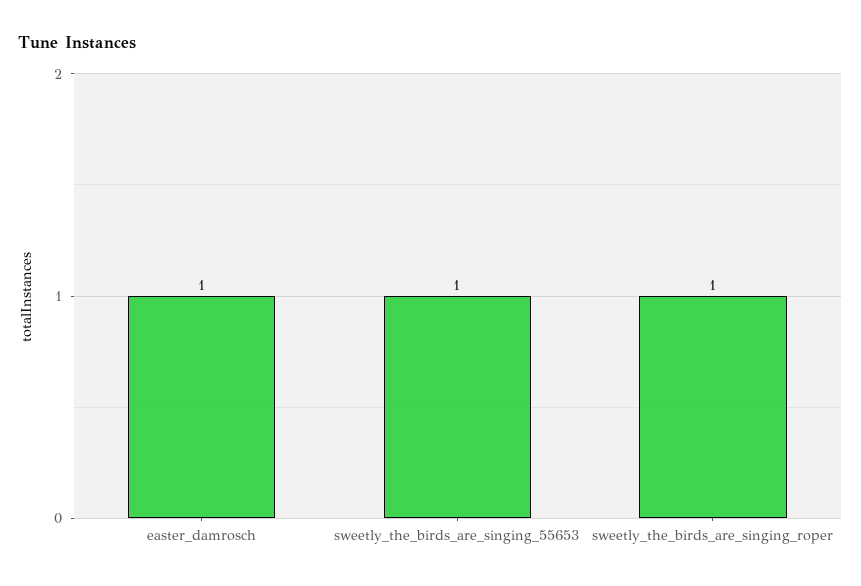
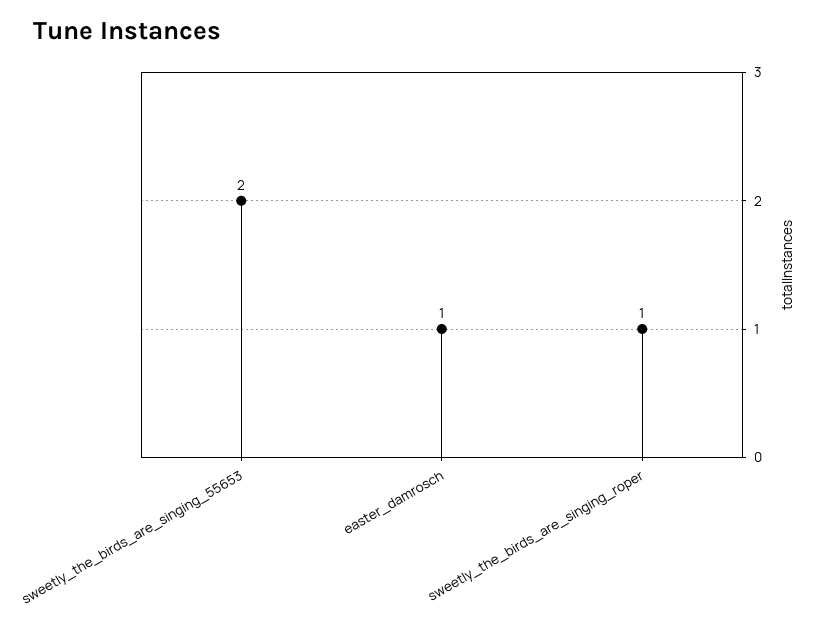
  {
    "easter_damrosch": 1,
-   "sweetly_the_birds_are_singing_55653": 1,
+   "sweetly_the_birds_are_singing_55653": 2,
    "sweetly_the_birds_are_singing_roper": 1
  }

